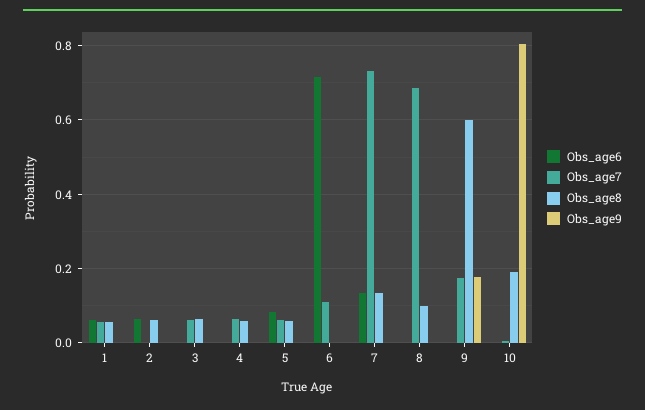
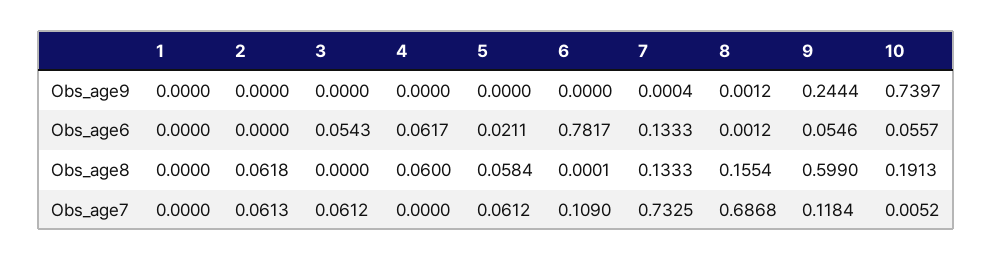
  {
    "Obs_age6": {
-     "1": 0.06,
+     "1": 0,
-     "2": 0.06,
+     "2": 0,
-     "3": 0,
+     "3": 0.0543,
-     "4": 0,
+     "4": 0.0617,
-     "5": 0.08,
+     "5": 0.0211,
-     "6": 0.72,
+     "6": 0.7817,
      "7": 0.1333,
      "8": 0.0012,
-     "9": 0,
+     "9": 0.0546,
-     "10": 0
+     "10": 0.0557
    },
    "Obs_age7": {
-     "1": 0.06,
+     "1": 0,
-     "2": 0,
+     "2": 0.0613,
      "3": 0.0612,
-     "4": 0.06,
+     "4": 0,
      "5": 0.0612,
      "6": 0.109,
      "7": 0.7325,
      "8": 0.6868,
-     "9": 0.18,
+     "9": 0.1184,
      "10": 0.0052
    },
    "Obs_age8": {
-     "1": 0.06,
+     "1": 0,
      "2": 0.0618,
-     "3": 0.06,
+     "3": 0,
      "4": 0.06,
      "5": 0.0584,
      "6": 0.0001,
      "7": 0.1333,
-     "8": 0.1,
+     "8": 0.1554,
      "9": 0.599,
      "10": 0.1913
    },
    "Obs_age9": {
      "1": 0,
      "2": 0,
      "3": 0,
      "4": 0,
      "5": 0,
      "6": 0,
      "7": 0.0004,
      "8": 0.0012,
-     "9": 0.18,
+     "9": 0.2444,
-     "10": 0.8
+     "10": 0.7397
    }
  }

